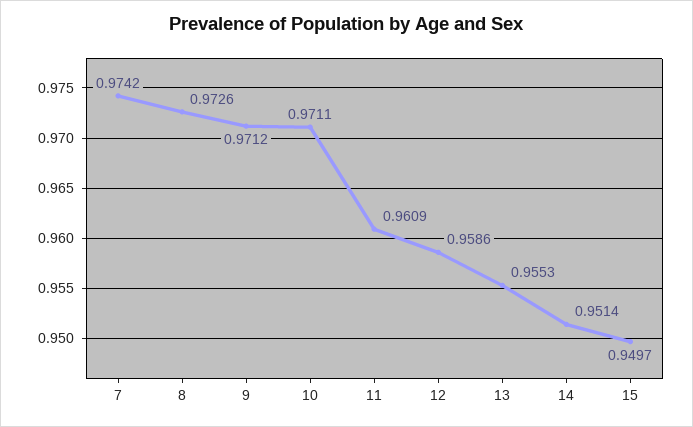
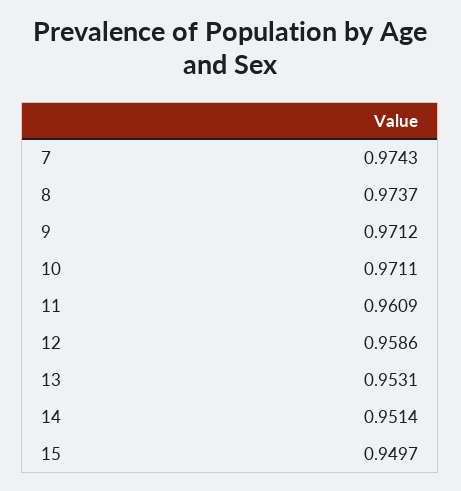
  {
-   "7": 0.9742,
+   "7": 0.9743,
-   "8": 0.9726,
+   "8": 0.9737,
    "9": 0.9712,
    "10": 0.9711,
    "11": 0.9609,
    "12": 0.9586,
-   "13": 0.9553,
+   "13": 0.9531,
    "14": 0.9514,
    "15": 0.9497
  }

